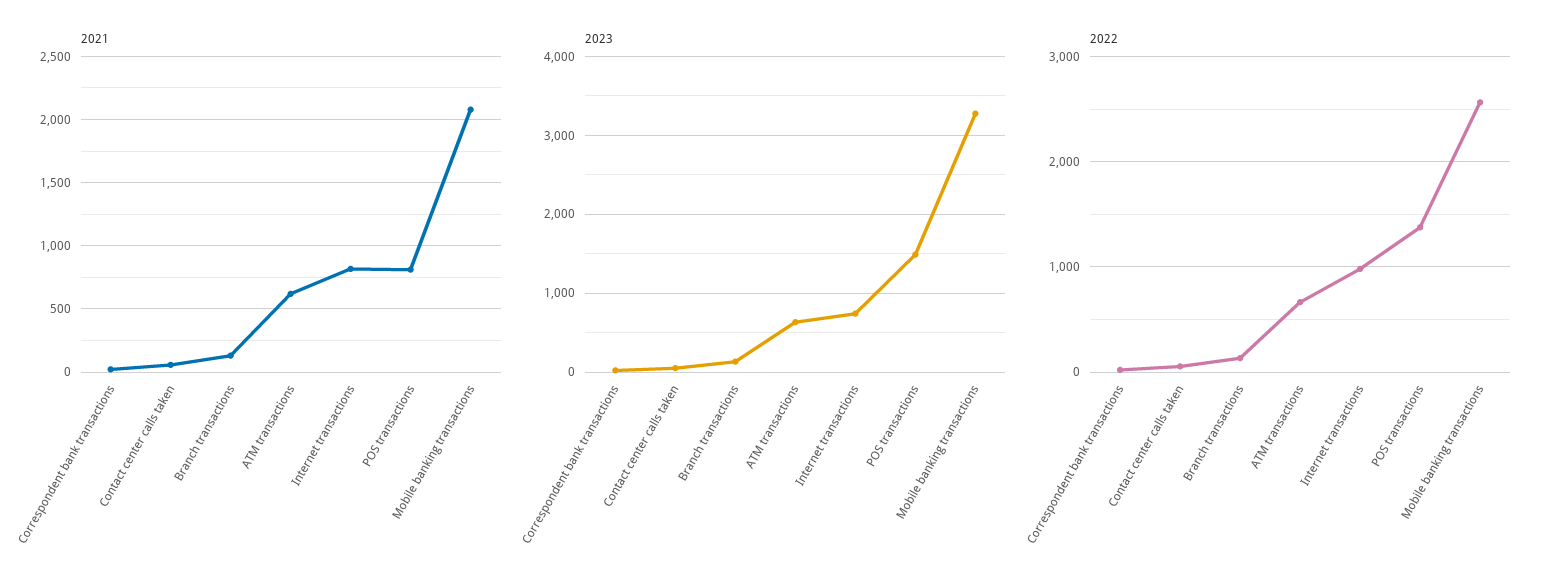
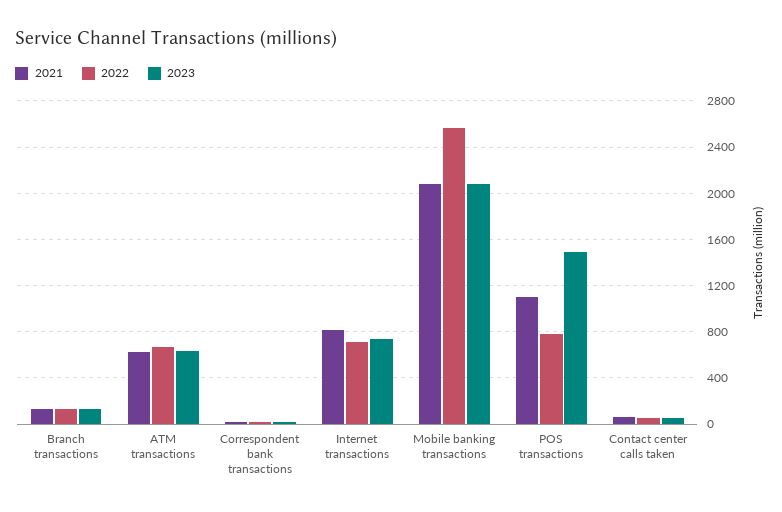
  {
    "2021": {
      "Correspondent bank transactions": 0,
      "Contact center calls taken": 50,
      "Branch transactions": 150,
      "ATM transactions": 600,
      "Internet transactions": 800,
-     "POS transactions": 800,
+     "POS transactions": 1100,
      "Mobile banking transactions": 2100
    },
    "2023": {
      "Correspondent bank transactions": 0,
      "Contact center calls taken": 0,
      "Branch transactions": 100,
      "ATM transactions": 600,
      "Internet transactions": 700,
      "POS transactions": 1500,
-     "Mobile banking transactions": 3300
+     "Mobile banking transactions": 2100
    },
    "2022": {
      "Correspondent bank transactions": 0,
      "Contact center calls taken": 100,
      "Branch transactions": 100,
      "ATM transactions": 700,
-     "Internet transactions": 1000,
+     "Internet transactions": 700,
-     "POS transactions": 1400,
+     "POS transactions": 800,
      "Mobile banking transactions": 2600
    }
  }

